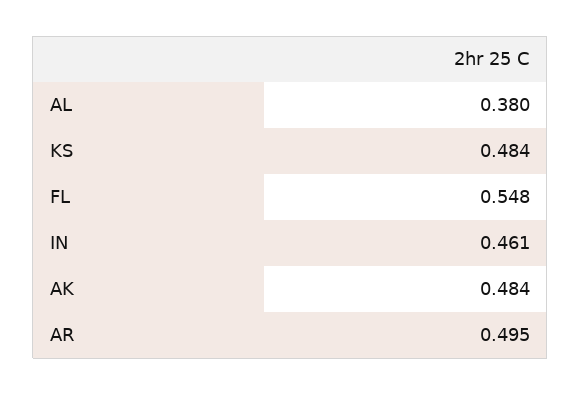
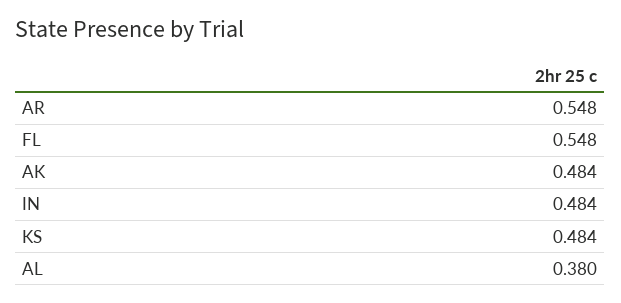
  {
    "AL": 0.38,
    "KS": 0.484,
    "FL": 0.548,
-   "IN": 0.461,
+   "IN": 0.484,
    "AK": 0.484,
-   "AR": 0.495
+   "AR": 0.548
  }

